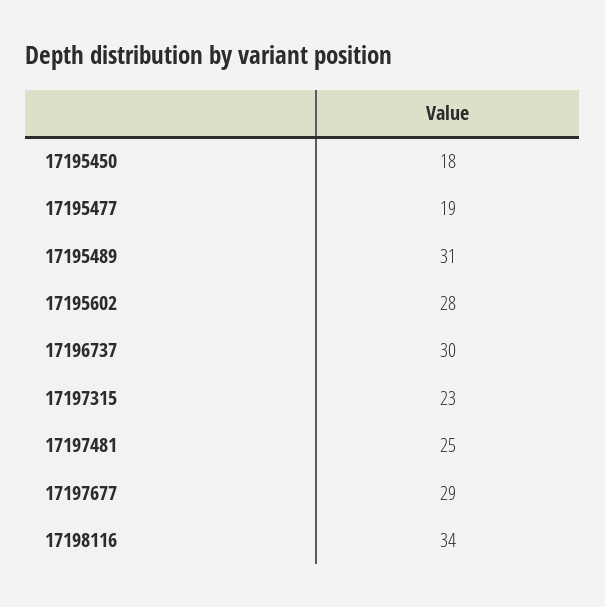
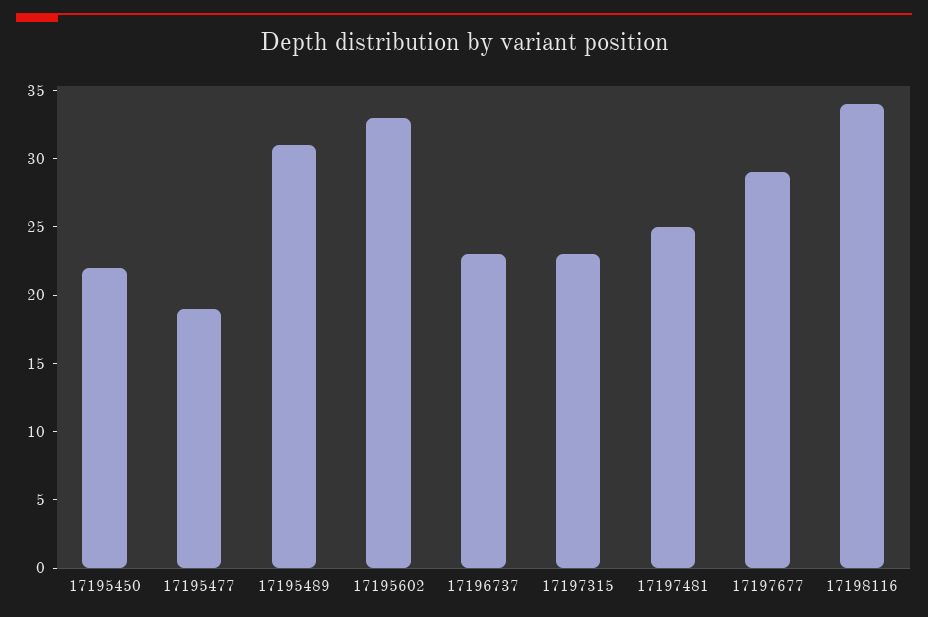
  {
-   "17195450": 18,
+   "17195450": 22,
    "17195477": 19,
    "17195489": 31,
-   "17195602": 28,
+   "17195602": 33,
-   "17196737": 30,
+   "17196737": 23,
    "17197315": 23,
    "17197481": 25,
    "17197677": 29,
    "17198116": 34
  }

